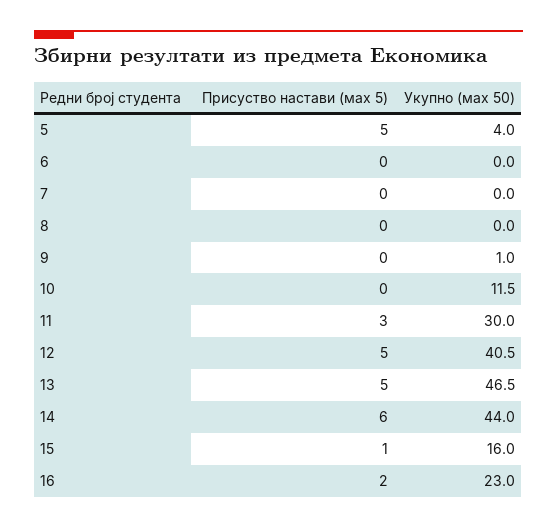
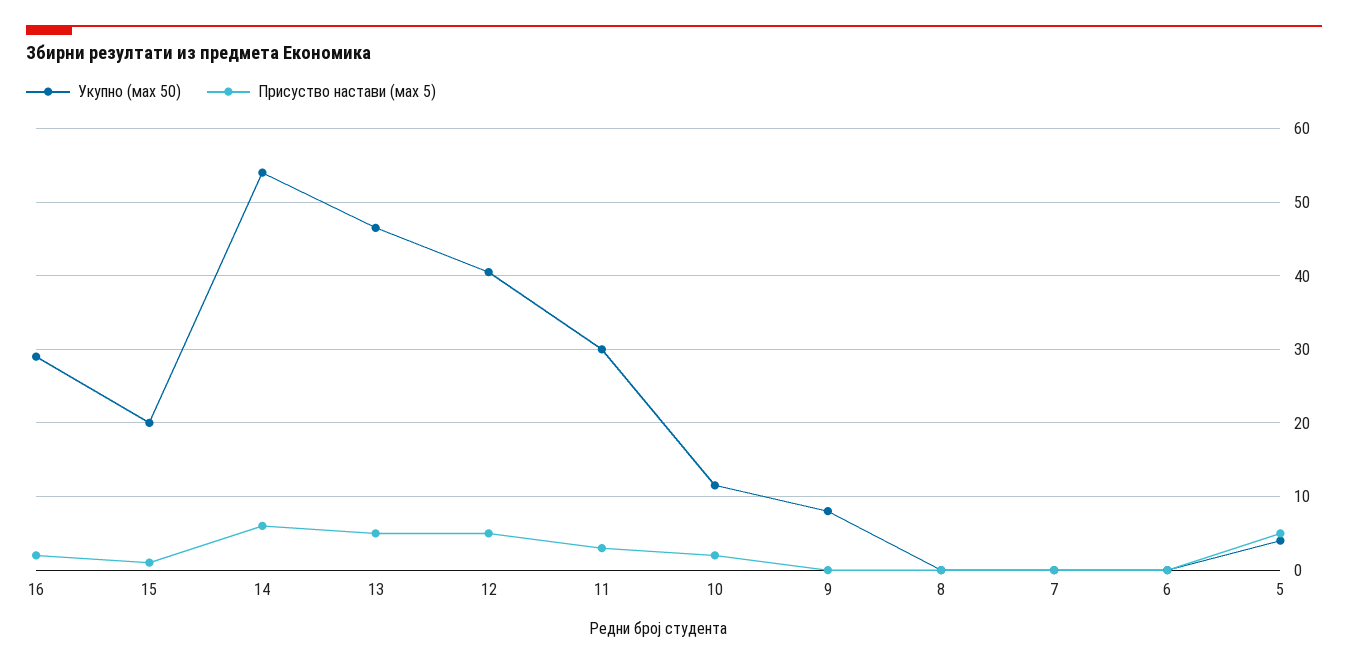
  {
    "Присуство настави (мах 5)": {
      "5": 5,
      "6": 0,
      "7": 0,
      "8": 0,
      "9": 0,
-     "10": 0,
+     "10": 2,
      "11": 3,
      "12": 5,
      "13": 5,
      "14": 6,
      "15": 1,
      "16": 2
    },
    "Укупно (мах 50)": {
      "5": 4,
      "6": 0,
      "7": 0,
      "8": 0,
-     "9": 1,
+     "9": 8,
      "10": 11.5,
      "11": 30,
      "12": 40.5,
      "13": 46.5,
-     "14": 44,
+     "14": 54,
-     "15": 16,
+     "15": 20,
-     "16": 23
+     "16": 29
    }
  }

